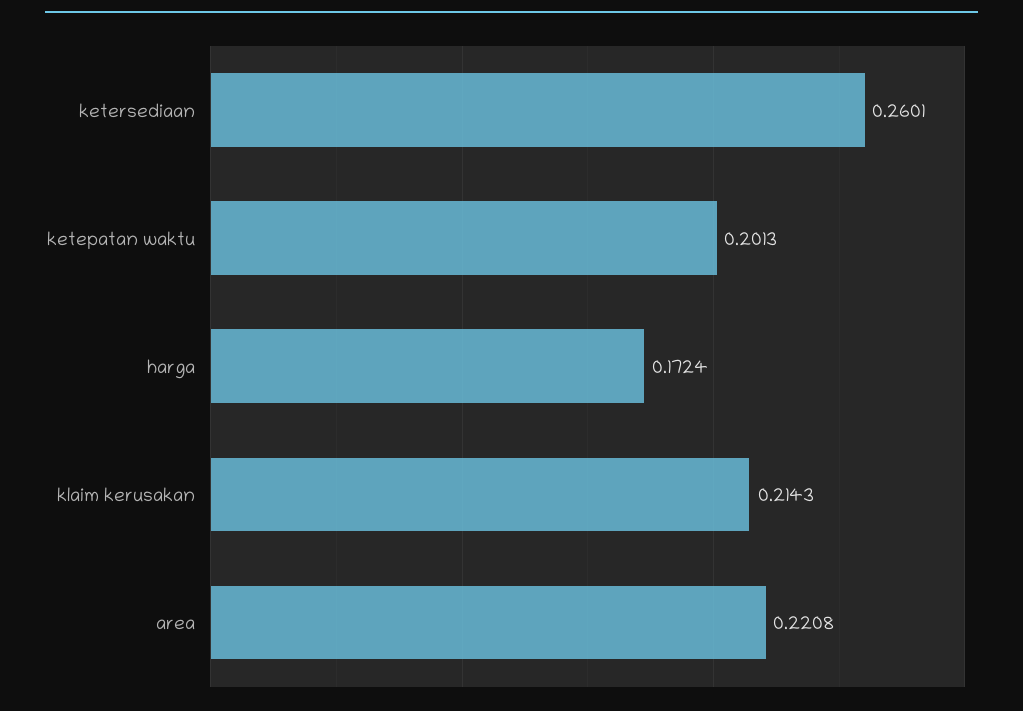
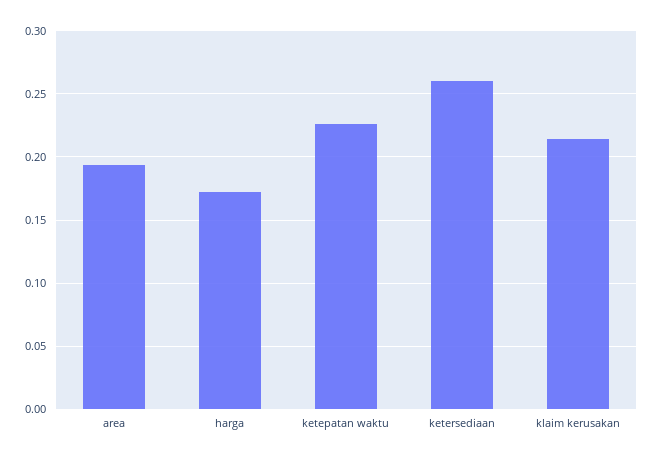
  {
    "ketersediaan": 0.2601,
-   "ketepatan waktu": 0.2013,
+   "ketepatan waktu": 0.225,
    "harga": 0.1724,
    "klaim kerusakan": 0.2143,
-   "area": 0.2208
+   "area": 0.195
  }

